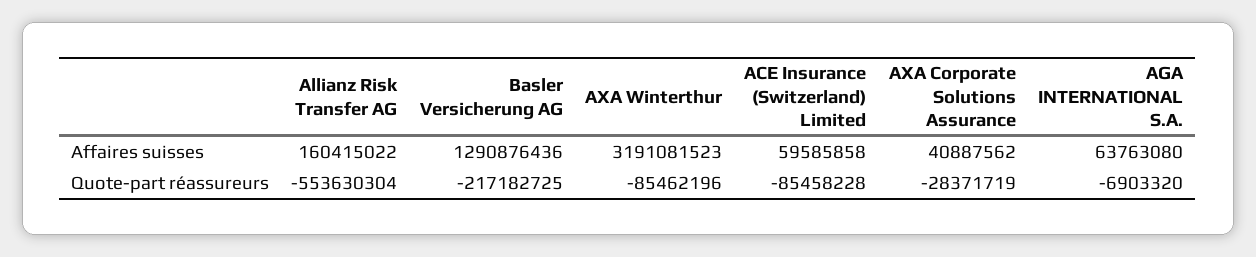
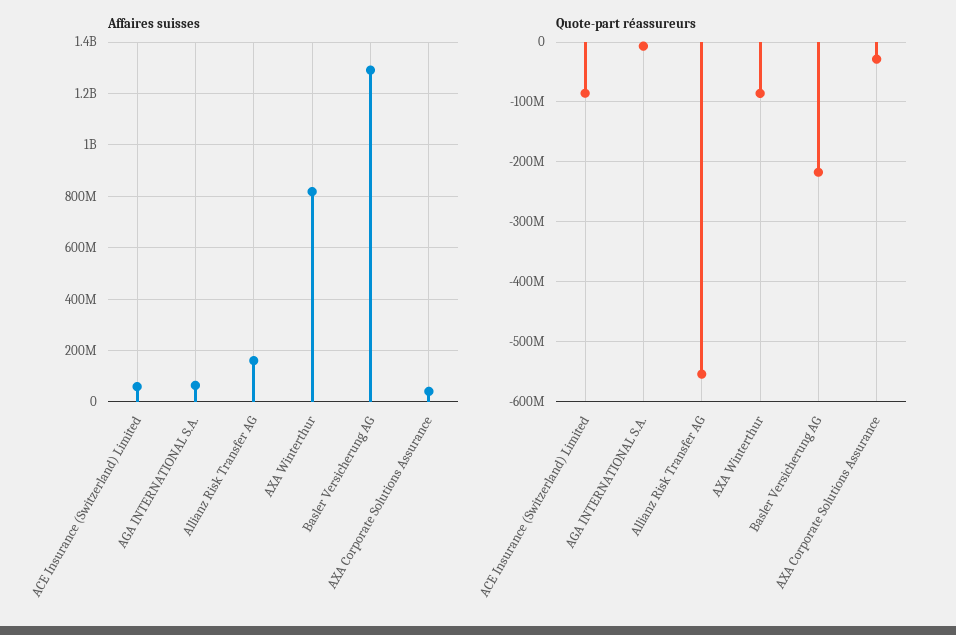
  {
    "Affaires suisses": {
      "Allianz Risk Transfer AG": 160415022,
      "Basler Versicherung AG": 1290876436,
-     "AXA Winterthur": 3191081523,
+     "AXA Winterthur": 825000000,
      "ACE Insurance (Switzerland) Limited": 59585858,
      "AXA Corporate Solutions Assurance": 40887562,
      "AGA INTERNATIONAL S.A.": 63763080
    },
    "Quote-part réassureurs": {
      "Allianz Risk Transfer AG": -553630304,
      "Basler Versicherung AG": -217182725,
      "AXA Winterthur": -85462196,
      "ACE Insurance (Switzerland) Limited": -85458228,
      "AXA Corporate Solutions Assurance": -28371719,
      "AGA INTERNATIONAL S.A.": -6903320
    }
  }

